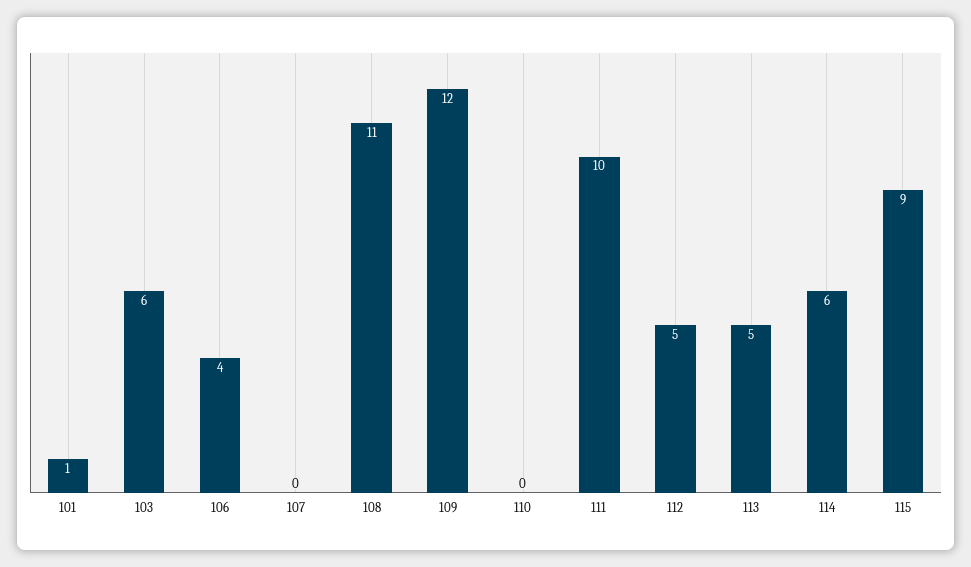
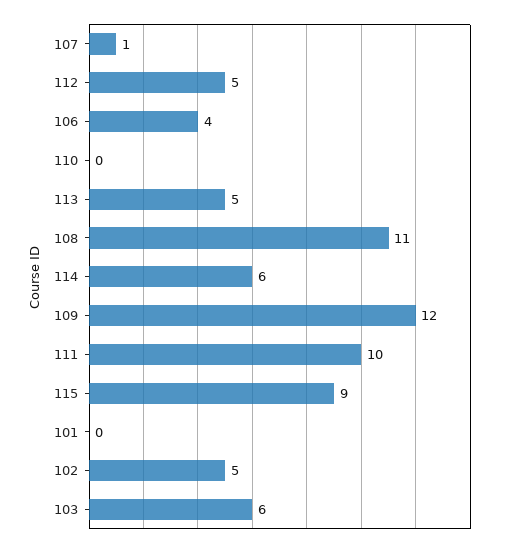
  {
-   "101": 1,
+   "101": 0,
    "103": 6,
    "106": 4,
-   "107": 0,
+   "107": 1,
    "108": 11,
    "109": 12,
    "110": 0,
    "111": 10,
    "112": 5,
    "113": 5,
    "114": 6,
-   "115": 9
+   "115": 9,
+   "102": 5
  }

